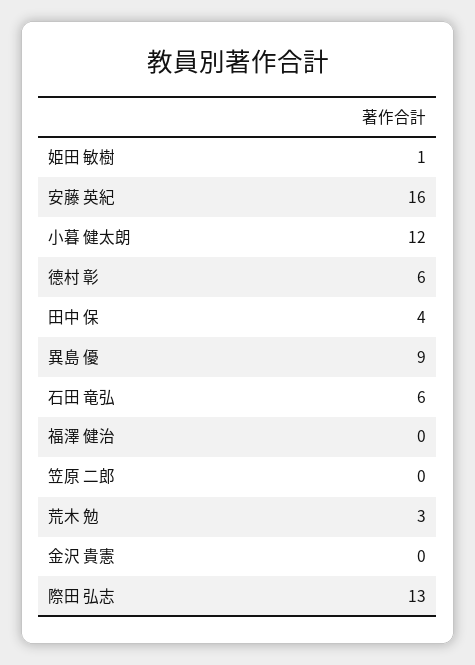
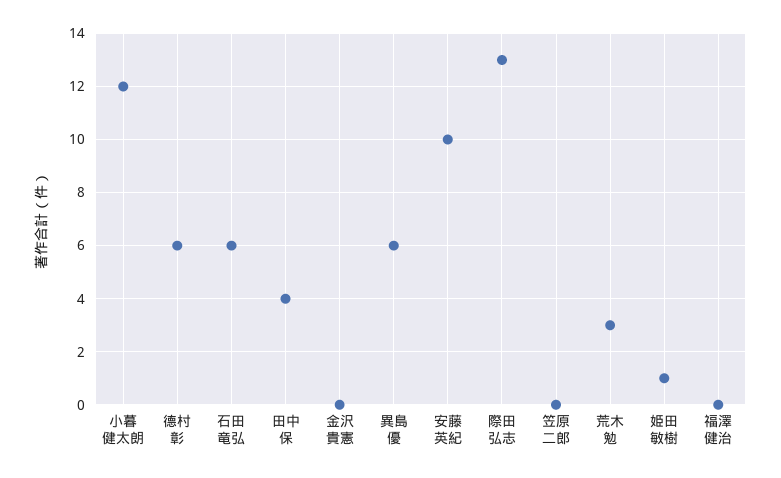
  {
    "姫田 敏樹": 1,
-   "安藤 英紀": 16,
+   "安藤 英紀": 10,
    "小暮 健太朗": 12,
    "德村 彰": 6,
    "田中 保": 4,
-   "異島 優": 9,
+   "異島 優": 6,
    "石田 竜弘": 6,
    "福澤 健治": 0,
    "笠原 二郎": 0,
    "荒木 勉": 3,
    "金沢 貴憲": 0,
    "際田 弘志": 13
  }

